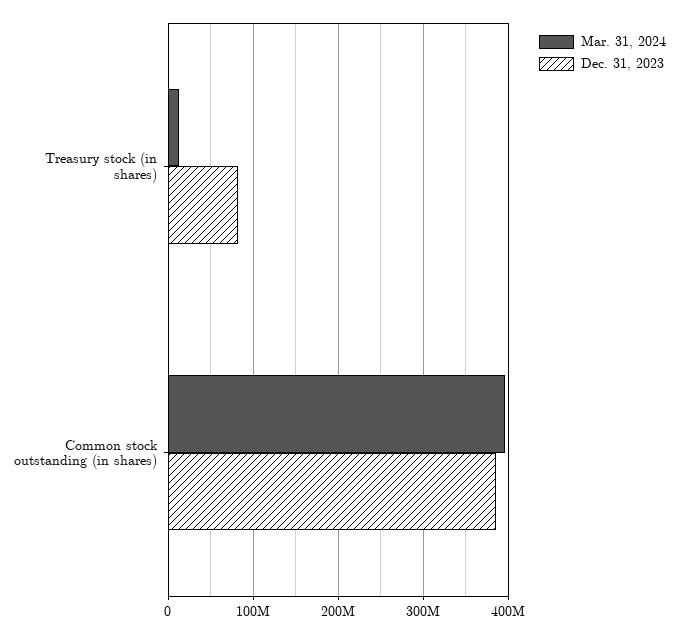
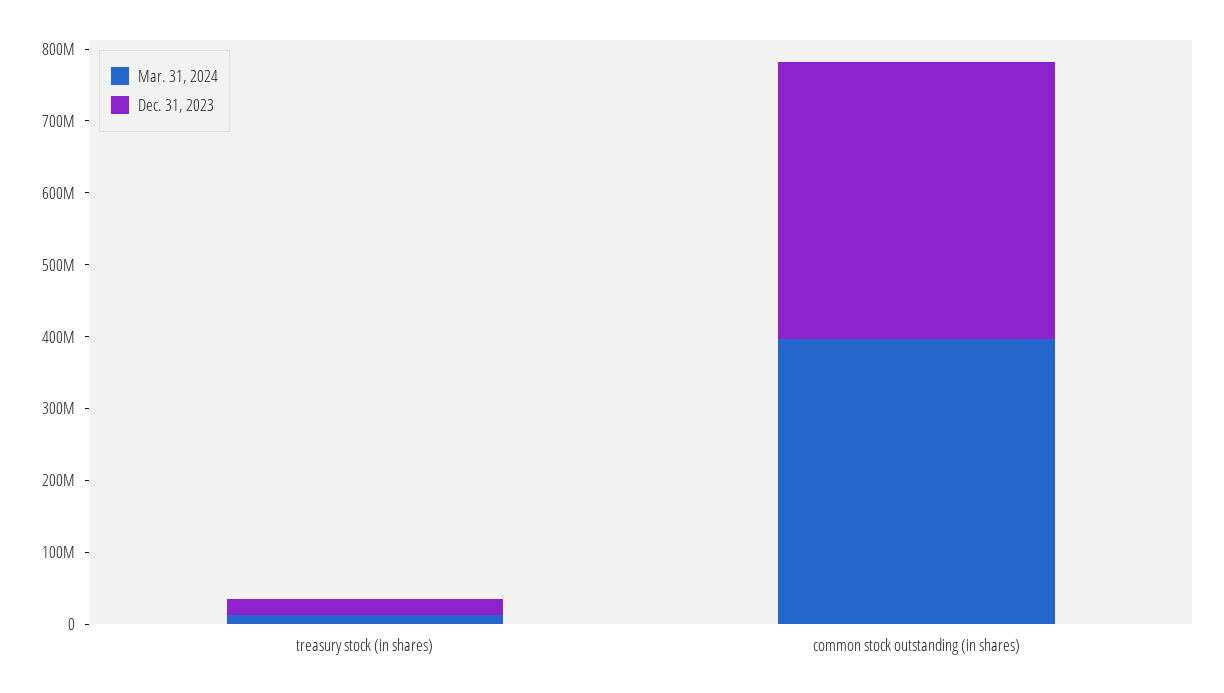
  {
    "Mar. 31, 2024": {
      "Treasury stock (in shares)": 10000000,
      "Common stock outstanding (in shares)": 400000000
    },
    "Dec. 31, 2023": {
-     "Treasury stock (in shares)": 80000000,
+     "Treasury stock (in shares)": 20000000,
      "Common stock outstanding (in shares)": 390000000
    }
  }

